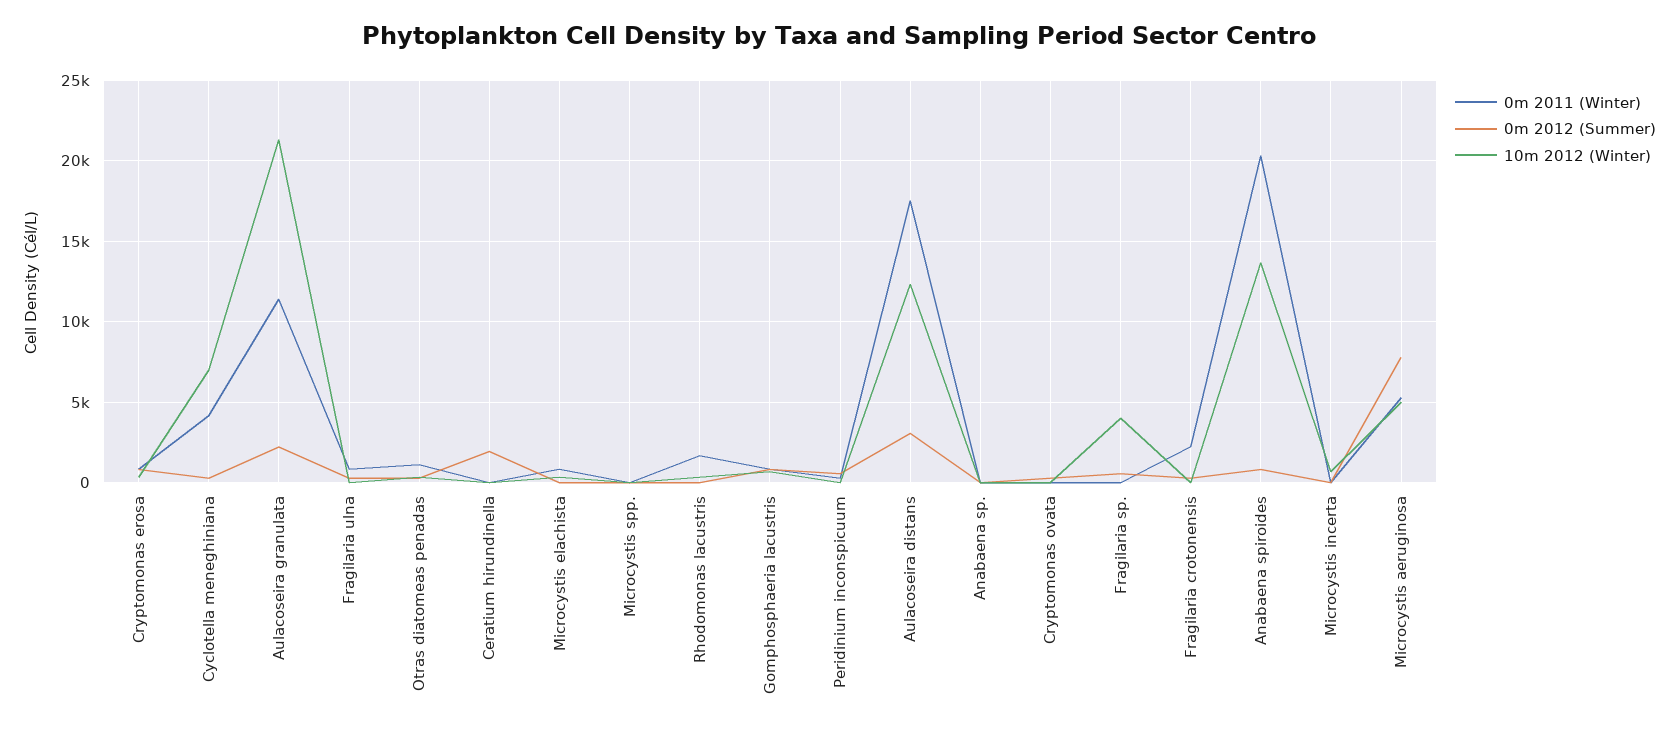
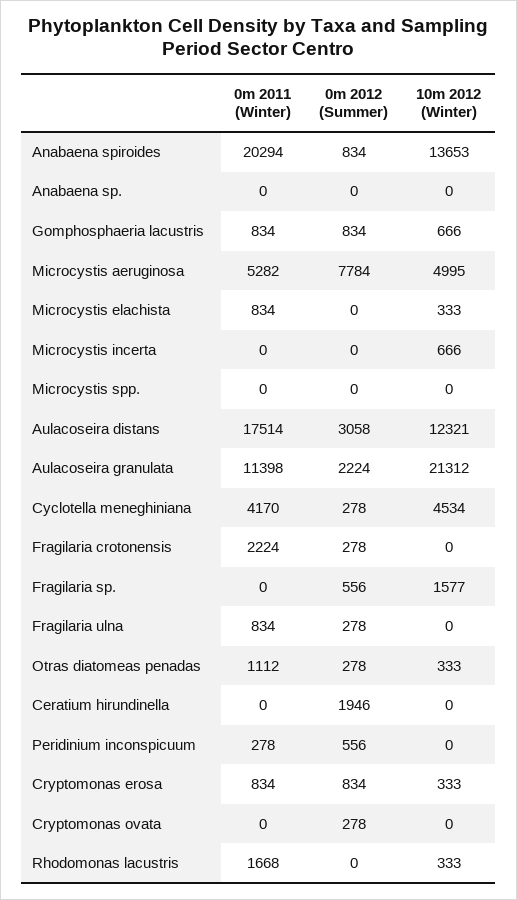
  {
    "0m 2011 (Winter)": {
      "Cryptomonas erosa": 834,
      "Cyclotella meneghiniana": 4170,
      "Aulacoseira granulata": 11398,
      "Fragilaria ulna": 834,
      "Otras diatomeas penadas": 1112,
      "Ceratium hirundinella": 0,
      "Microcystis elachista": 834,
      "Microcystis spp.": 0,
      "Rhodomonas lacustris": 1668,
      "Gomphosphaeria lacustris": 834,
      "Peridinium inconspicuum": 278,
      "Aulacoseira distans": 17514,
      "Anabaena sp.": 0,
      "Cryptomonas ovata": 0,
      "Fragilaria sp.": 0,
      "Fragilaria crotonensis": 2224,
      "Anabaena spiroides": 20294,
      "Microcystis incerta": 0,
      "Microcystis aeruginosa": 5282
    },
    "0m 2012 (Summer)": {
      "Cryptomonas erosa": 834,
      "Cyclotella meneghiniana": 278,
      "Aulacoseira granulata": 2224,
      "Fragilaria ulna": 278,
      "Otras diatomeas penadas": 278,
      "Ceratium hirundinella": 1946,
      "Microcystis elachista": 0,
      "Microcystis spp.": 0,
      "Rhodomonas lacustris": 0,
      "Gomphosphaeria lacustris": 834,
      "Peridinium inconspicuum": 556,
      "Aulacoseira distans": 3058,
      "Anabaena sp.": 0,
      "Cryptomonas ovata": 278,
      "Fragilaria sp.": 556,
      "Fragilaria crotonensis": 278,
      "Anabaena spiroides": 834,
      "Microcystis incerta": 0,
      "Microcystis aeruginosa": 7784
    },
    "10m 2012 (Winter)": {
      "Cryptomonas erosa": 333,
-     "Cyclotella meneghiniana": 7000,
+     "Cyclotella meneghiniana": 4534,
      "Aulacoseira granulata": 21312,
      "Fragilaria ulna": 0,
      "Otras diatomeas penadas": 333,
      "Ceratium hirundinella": 0,
      "Microcystis elachista": 333,
      "Microcystis spp.": 0,
      "Rhodomonas lacustris": 333,
      "Gomphosphaeria lacustris": 666,
      "Peridinium inconspicuum": 0,
      "Aulacoseira distans": 12321,
      "Anabaena sp.": 0,
      "Cryptomonas ovata": 0,
-     "Fragilaria sp.": 4000,
+     "Fragilaria sp.": 1577,
      "Fragilaria crotonensis": 0,
      "Anabaena spiroides": 13653,
      "Microcystis incerta": 666,
      "Microcystis aeruginosa": 4995
    }
  }

